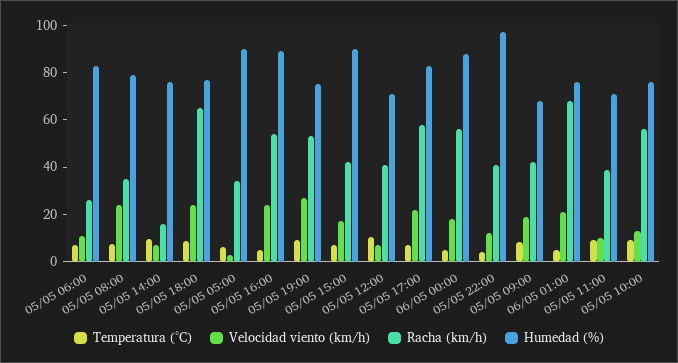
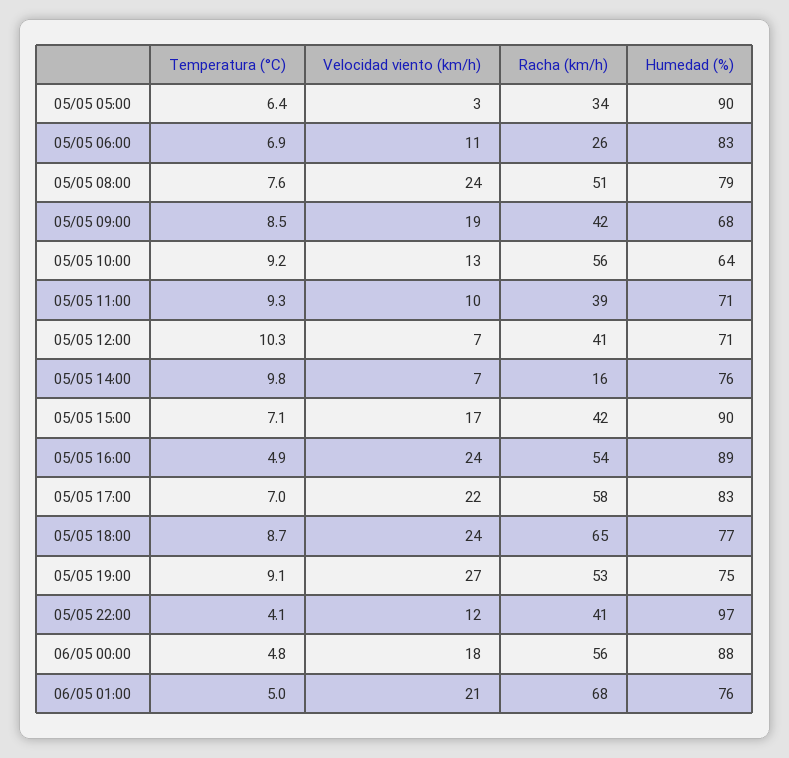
  {
    "Temperatura (°C)": {
      "05/05 06:00": 6.9,
      "05/05 08:00": 7.6,
      "05/05 14:00": 9.8,
      "05/05 18:00": 8.7,
      "05/05 05:00": 6.4,
      "05/05 16:00": 4.9,
      "05/05 19:00": 9.1,
      "05/05 15:00": 7.1,
      "05/05 12:00": 10.3,
      "05/05 17:00": 7,
      "06/05 00:00": 4.8,
      "05/05 22:00": 4.1,
      "05/05 09:00": 8.5,
      "06/05 01:00": 5,
      "05/05 11:00": 9.3,
      "05/05 10:00": 9.2
    },
    "Velocidad viento (km/h)": {
      "05/05 06:00": 11,
      "05/05 08:00": 24,
      "05/05 14:00": 7,
      "05/05 18:00": 24,
      "05/05 05:00": 3,
      "05/05 16:00": 24,
      "05/05 19:00": 27,
      "05/05 15:00": 17,
      "05/05 12:00": 7,
      "05/05 17:00": 22,
      "06/05 00:00": 18,
      "05/05 22:00": 12,
      "05/05 09:00": 19,
      "06/05 01:00": 21,
      "05/05 11:00": 10,
      "05/05 10:00": 13
    },
    "Racha (km/h)": {
      "05/05 06:00": 26,
-     "05/05 08:00": 35,
+     "05/05 08:00": 51,
      "05/05 14:00": 16,
      "05/05 18:00": 65,
      "05/05 05:00": 34,
      "05/05 16:00": 54,
      "05/05 19:00": 53,
      "05/05 15:00": 42,
      "05/05 12:00": 41,
      "05/05 17:00": 58,
      "06/05 00:00": 56,
      "05/05 22:00": 41,
      "05/05 09:00": 42,
      "06/05 01:00": 68,
      "05/05 11:00": 39,
      "05/05 10:00": 56
    },
    "Humedad (%)": {
      "05/05 06:00": 83,
      "05/05 08:00": 79,
      "05/05 14:00": 76,
      "05/05 18:00": 77,
      "05/05 05:00": 90,
      "05/05 16:00": 89,
      "05/05 19:00": 75,
      "05/05 15:00": 90,
      "05/05 12:00": 71,
      "05/05 17:00": 83,
      "06/05 00:00": 88,
      "05/05 22:00": 97,
      "05/05 09:00": 68,
      "06/05 01:00": 76,
      "05/05 11:00": 71,
-     "05/05 10:00": 75
+     "05/05 10:00": 64
    }
  }

